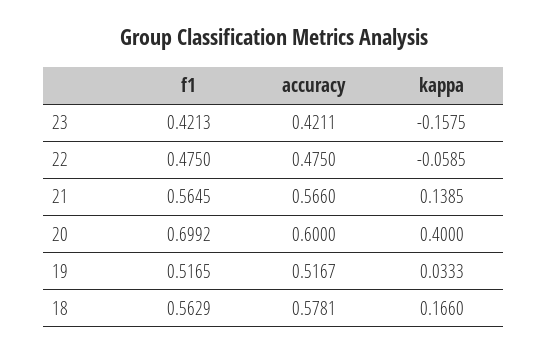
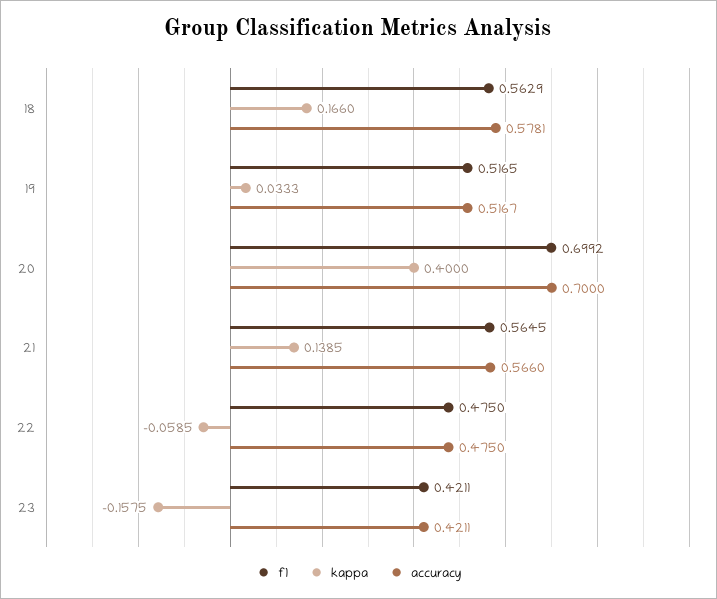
  {
    "f1": {
-     "23": 0.4213,
+     "23": 0.4211,
      "22": 0.475,
      "21": 0.5645,
      "20": 0.6992,
      "19": 0.5165,
      "18": 0.5629
    },
    "accuracy": {
      "23": 0.4211,
      "22": 0.475,
      "21": 0.566,
-     "20": 0.6,
+     "20": 0.7,
      "19": 0.5167,
      "18": 0.5781
    },
    "kappa": {
      "23": -0.1575,
      "22": -0.0585,
      "21": 0.1385,
      "20": 0.4,
      "19": 0.0333,
      "18": 0.166
    }
  }

